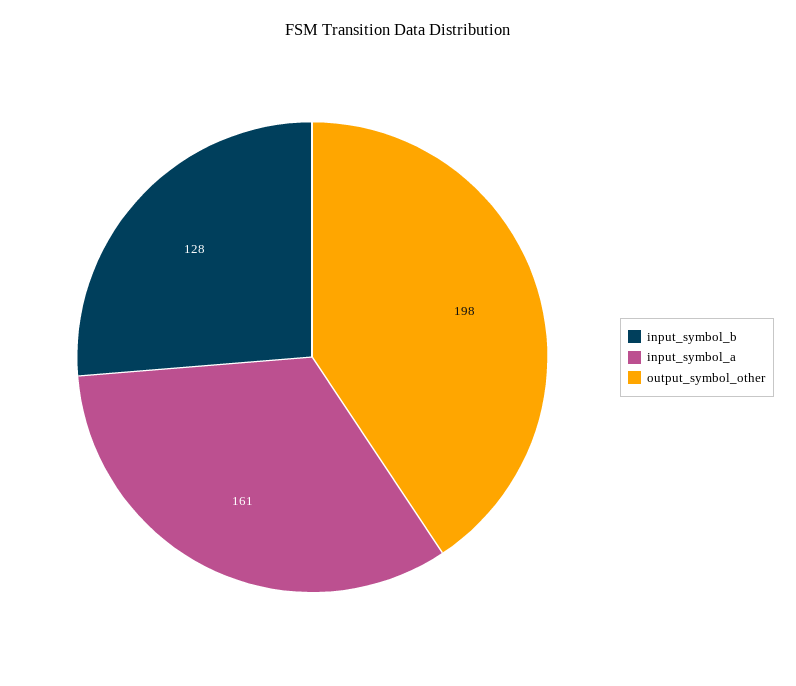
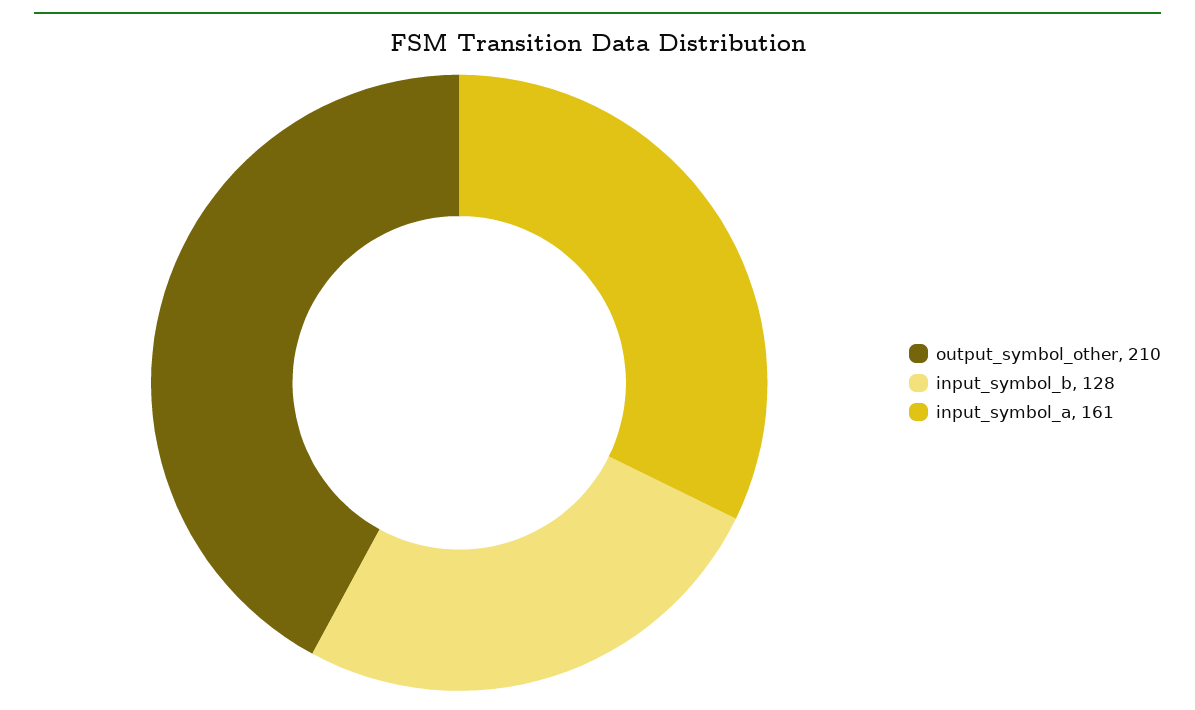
  {
    "input_symbol_b": 128,
    "input_symbol_a": 161,
-   "output_symbol_other": 198
+   "output_symbol_other": 210
  }

